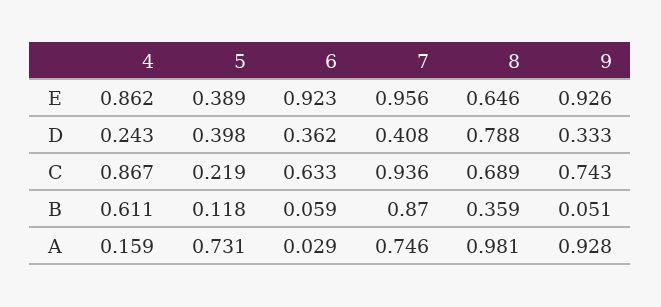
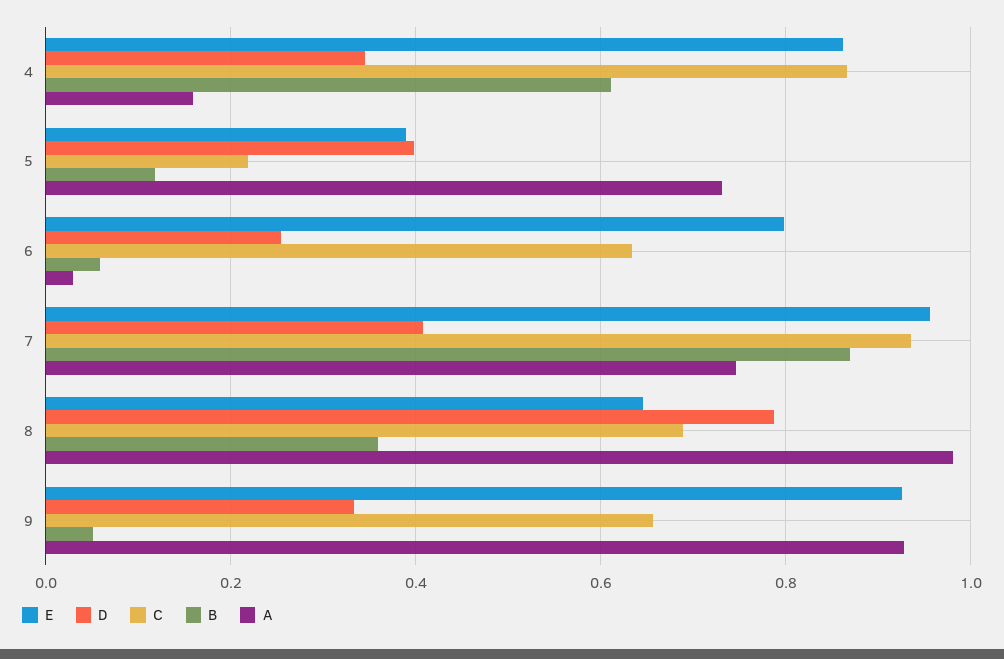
  {
    "E": {
      "4": 0.862,
      "5": 0.389,
-     "6": 0.923,
+     "6": 0.8,
      "7": 0.956,
      "8": 0.646,
      "9": 0.926
    },
    "D": {
-     "4": 0.243,
+     "4": 0.34,
      "5": 0.398,
-     "6": 0.362,
+     "6": 0.26,
      "7": 0.408,
      "8": 0.788,
      "9": 0.333
    },
    "C": {
      "4": 0.867,
      "5": 0.219,
      "6": 0.633,
      "7": 0.936,
      "8": 0.689,
-     "9": 0.743
+     "9": 0.66
    },
    "B": {
      "4": 0.611,
      "5": 0.118,
      "6": 0.059,
      "7": 0.87,
      "8": 0.359,
      "9": 0.051
    },
    "A": {
      "4": 0.159,
      "5": 0.731,
      "6": 0.029,
      "7": 0.746,
      "8": 0.981,
      "9": 0.928
    }
  }

